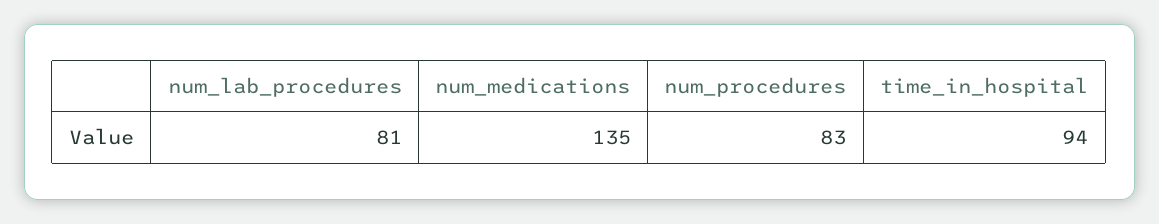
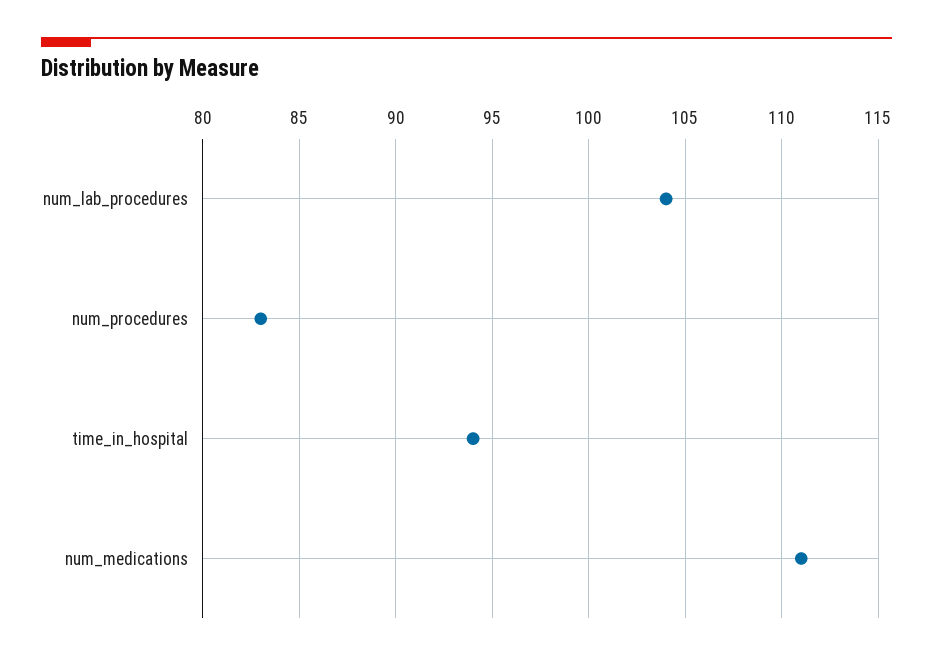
  {
-   "num_lab_procedures": 81,
+   "num_lab_procedures": 104,
-   "num_medications": 135,
+   "num_medications": 111,
    "num_procedures": 83,
    "time_in_hospital": 94
  }

